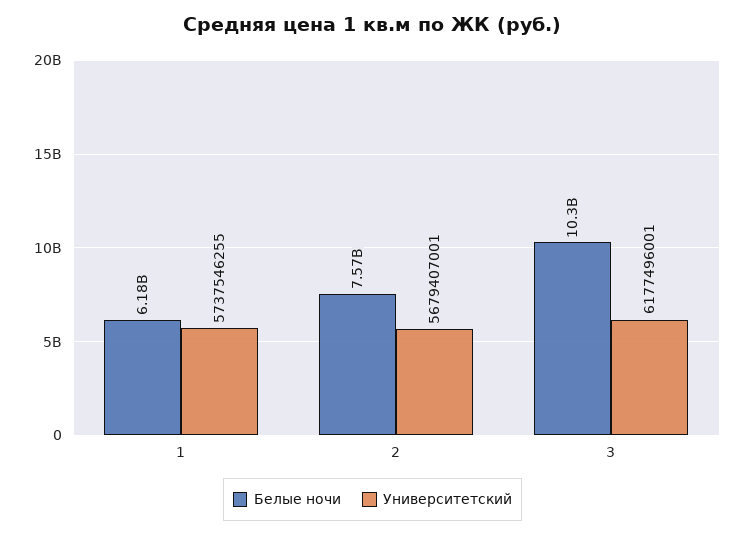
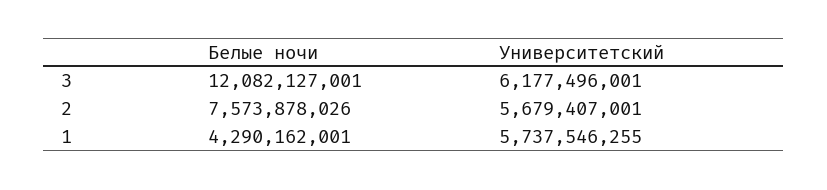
  {
    "Белые ночи": {
-     "1": 6180000000,
+     "1": 4290162001,
      "2": 7573878026,
-     "3": 10300000000
+     "3": 12082127001
    },
    "Университетский": {
      "1": 5737546255,
      "2": 5679407001,
      "3": 6177496001
    }
  }

